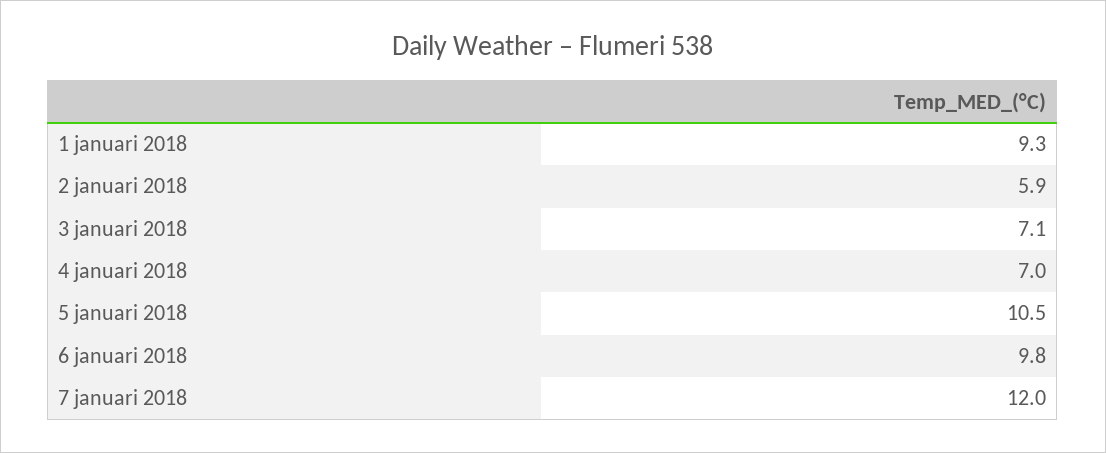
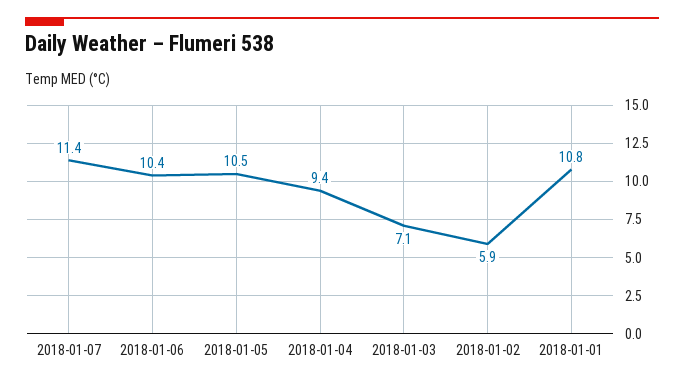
  {
-   "1 januari 2018": 9.3,
+   "1 januari 2018": 10.8,
    "2 januari 2018": 5.9,
    "3 januari 2018": 7.1,
-   "4 januari 2018": 7,
+   "4 januari 2018": 9.4,
    "5 januari 2018": 10.5,
-   "6 januari 2018": 9.8,
+   "6 januari 2018": 10.4,
-   "7 januari 2018": 12
+   "7 januari 2018": 11.4
  }

